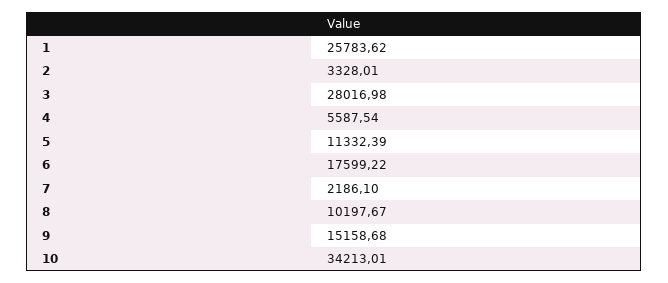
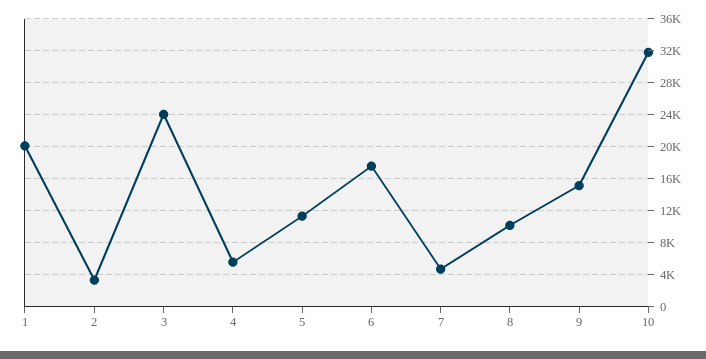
  {
-   "1": 25783.62,
+   "1": 20000,
    "2": 3328.01,
-   "3": 28016.98,
+   "3": 24000,
    "4": 5587.54,
    "5": 11332.39,
    "6": 17599.22,
-   "7": 2186.1,
+   "7": 5000,
    "8": 10197.67,
    "9": 15158.68,
-   "10": 34213.01
+   "10": 32000
  }

